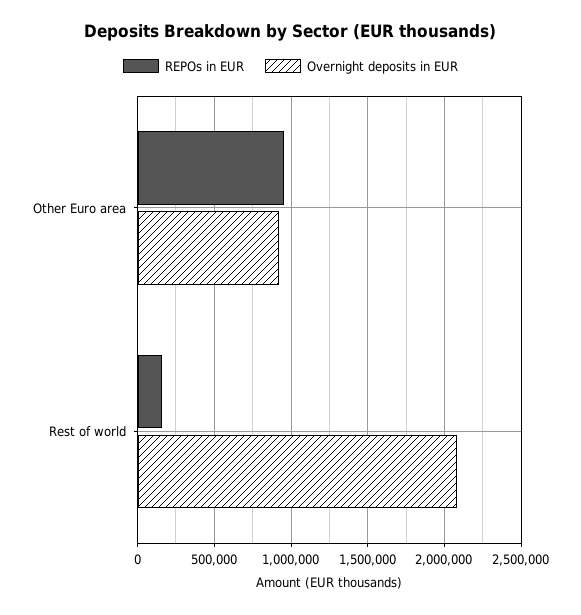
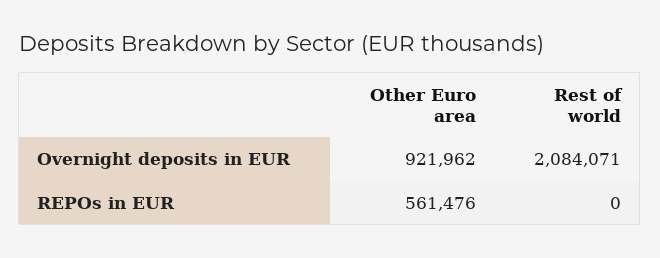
  {
    "REPOs in EUR": {
-     "Other Euro area": 950000,
+     "Other Euro area": 561476,
-     "Rest of world": 150000
+     "Rest of world": 0
    },
    "Overnight deposits in EUR": {
      "Other Euro area": 921962,
      "Rest of world": 2084071
    }
  }

